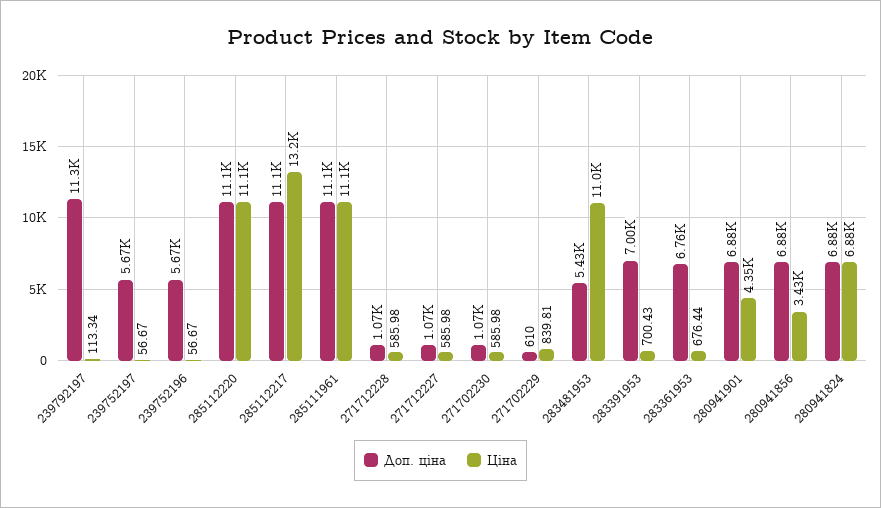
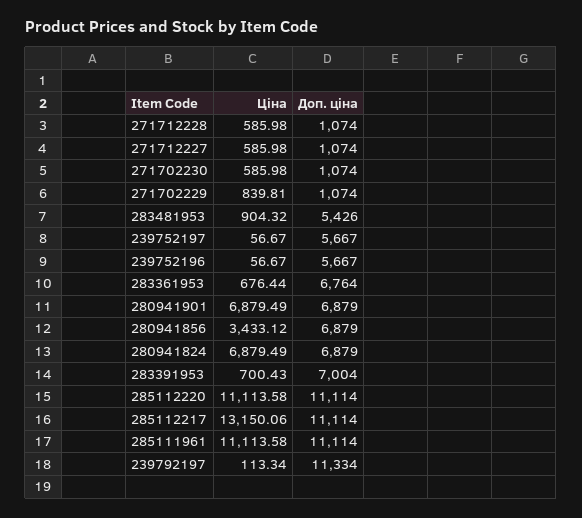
  {
    "Доп. ціна": {
      "239792197": 11334,
      "239752197": 5667,
      "239752196": 5667,
      "285112220": 11114,
      "285112217": 11114,
      "285111961": 11114,
      "271712228": 1074,
      "271712227": 1074,
      "271702230": 1074,
-     "271702229": 610,
+     "271702229": 1074,
      "283481953": 5426,
      "283391953": 7004,
      "283361953": 6764,
      "280941901": 6879,
      "280941856": 6879,
      "280941824": 6879
    },
    "Ціна": {
      "239792197": 113.34,
      "239752197": 56.67,
      "239752196": 56.67,
      "285112220": 11113.58,
      "285112217": 13150.06,
      "285111961": 11113.58,
      "271712228": 585.98,
      "271712227": 585.98,
      "271702230": 585.98,
      "271702229": 839.81,
-     "283481953": 11000,
+     "283481953": 904.32,
      "283391953": 700.43,
      "283361953": 676.44,
-     "280941901": 4350,
+     "280941901": 6879.49,
      "280941856": 3433.12,
      "280941824": 6879.49
    }
  }

